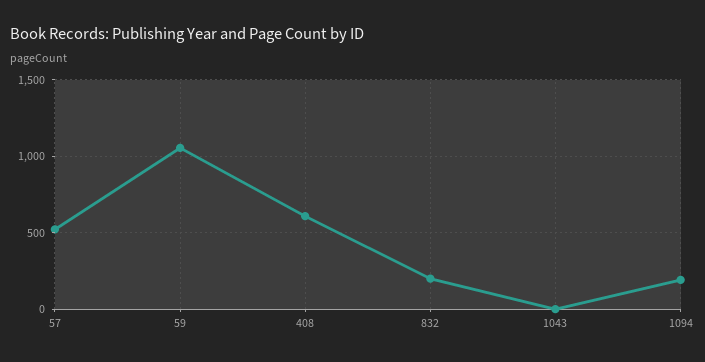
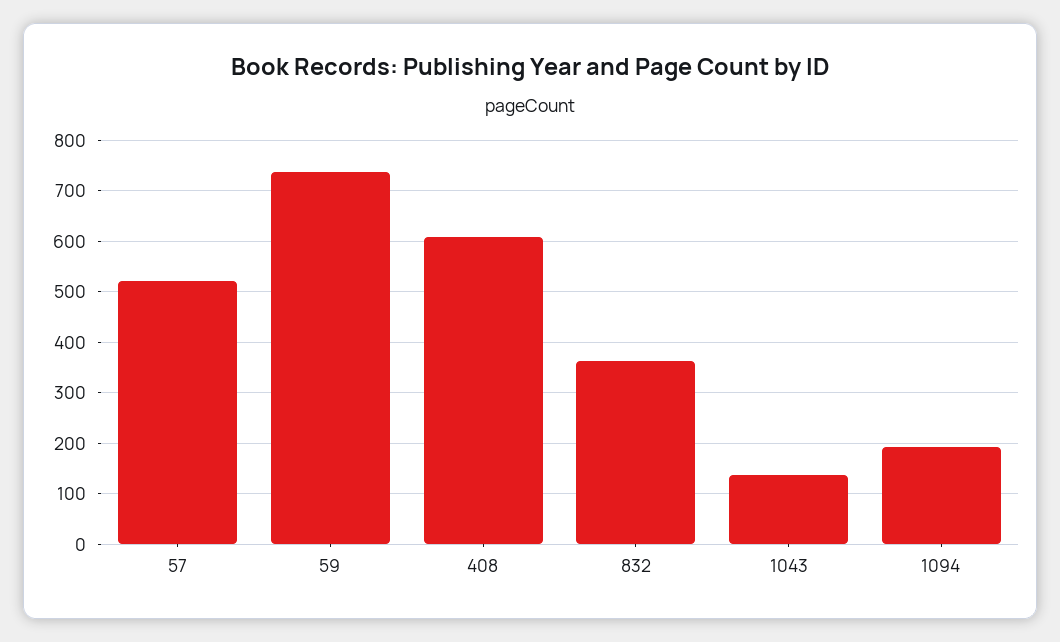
  {
    "57": 520,
-   "59": 1050,
+   "59": 740,
    "408": 600,
-   "832": 200,
+   "832": 360,
-   "1043": 0,
+   "1043": 140,
    "1094": 200
  }

